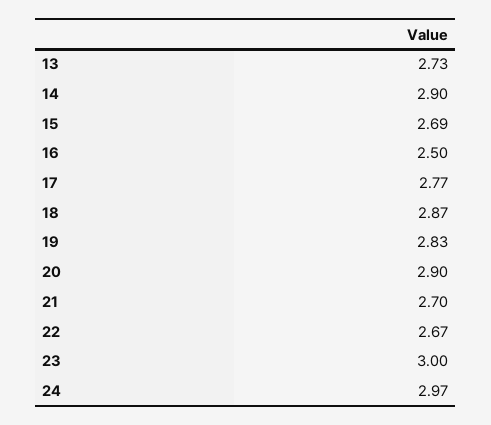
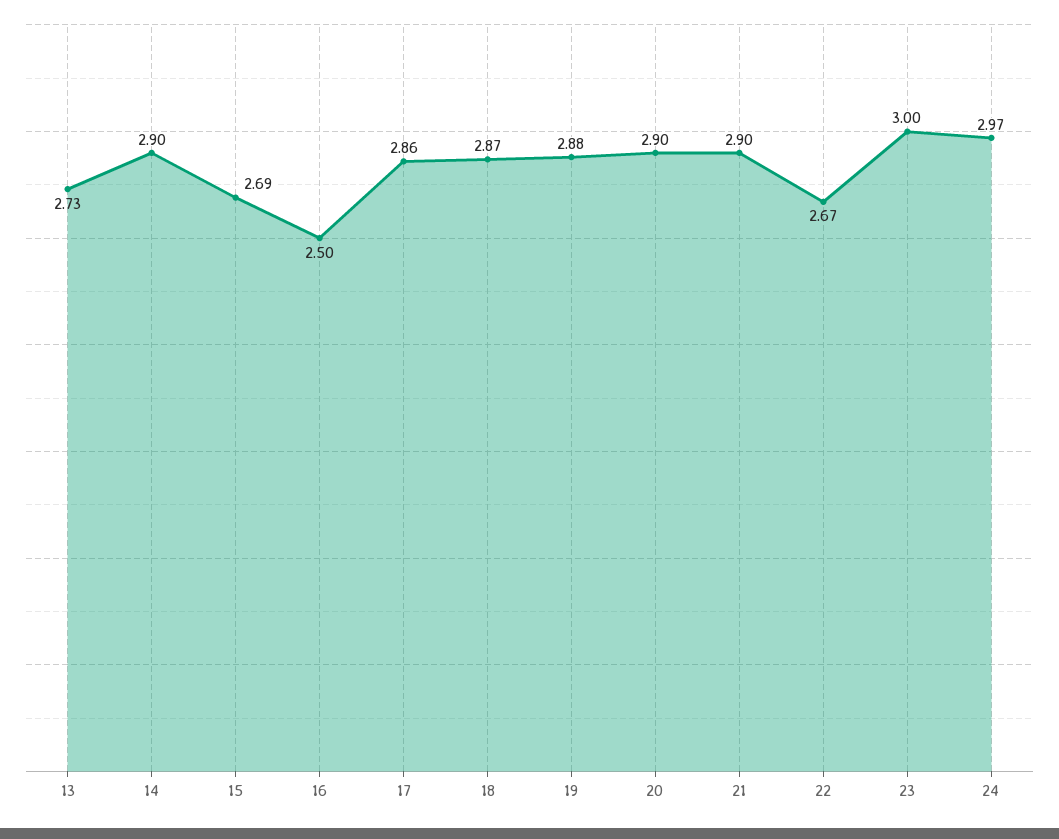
  {
    "13": 2.73,
    "14": 2.9,
    "15": 2.69,
    "16": 2.5,
-   "17": 2.77,
+   "17": 2.86,
    "18": 2.87,
-   "19": 2.83,
+   "19": 2.88,
    "20": 2.9,
-   "21": 2.7,
+   "21": 2.9,
    "22": 2.67,
    "23": 3,
    "24": 2.97
  }

